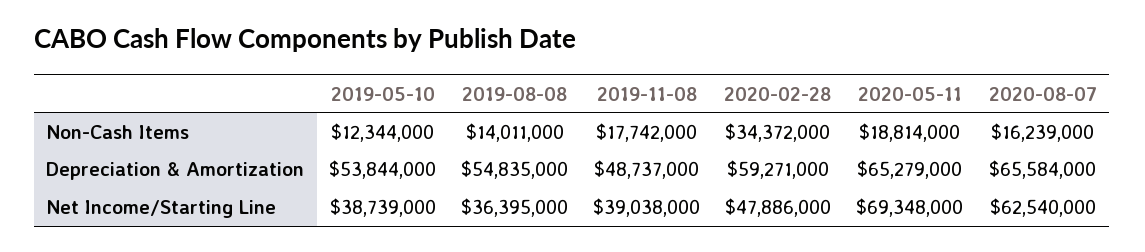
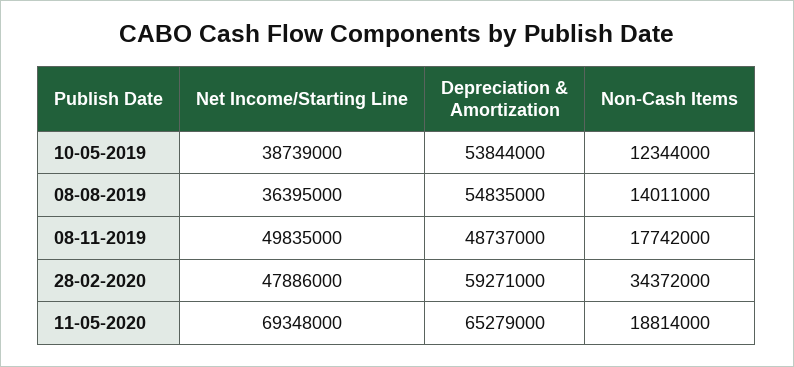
  {
    "2019-05-10": {
      "Non-Cash Items": 12344000,
      "Depreciation & Amortization": 53844000,
      "Net Income/Starting Line": 38739000
    },
    "2019-08-08": {
      "Non-Cash Items": 14011000,
      "Depreciation & Amortization": 54835000,
      "Net Income/Starting Line": 36395000
    },
    "2019-11-08": {
      "Non-Cash Items": 17742000,
      "Depreciation & Amortization": 48737000,
-     "Net Income/Starting Line": 39038000
+     "Net Income/Starting Line": 49835000
    },
    "2020-02-28": {
      "Non-Cash Items": 34372000,
      "Depreciation & Amortization": 59271000,
      "Net Income/Starting Line": 47886000
    },
    "2020-05-11": {
      "Non-Cash Items": 18814000,
      "Depreciation & Amortization": 65279000,
      "Net Income/Starting Line": 69348000
-   },
+   }
-   "2020-08-07": {
-     "Non-Cash Items": 16239000,
-     "Depreciation & Amortization": 65584000,
-     "Net Income/Starting Line": 62540000
-   }
  }

